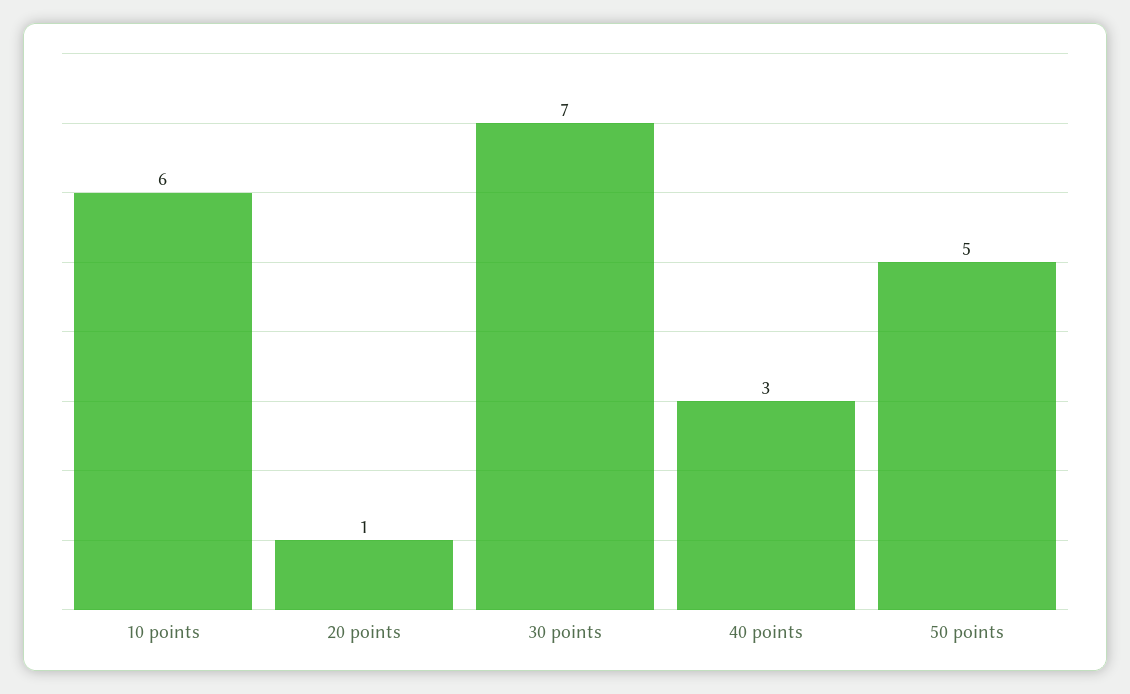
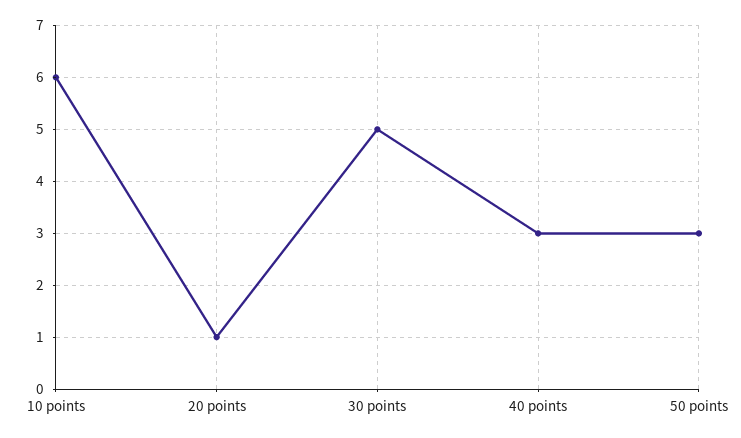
  {
    "10 points": 6,
    "20 points": 1,
-   "30 points": 7,
+   "30 points": 5,
    "40 points": 3,
-   "50 points": 5
+   "50 points": 3
  }

